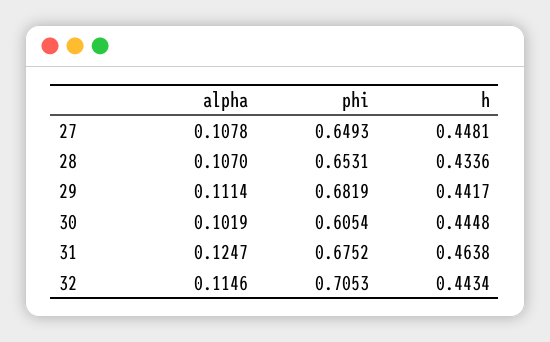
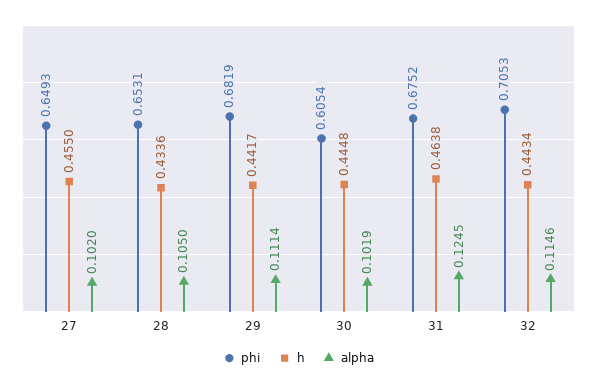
  {
    "alpha": {
-     "27": 0.1078,
+     "27": 0.102,
-     "28": 0.107,
+     "28": 0.105,
      "29": 0.1114,
      "30": 0.1019,
-     "31": 0.1247,
+     "31": 0.1245,
      "32": 0.1146
    },
    "phi": {
      "27": 0.6493,
      "28": 0.6531,
      "29": 0.6819,
      "30": 0.6054,
      "31": 0.6752,
      "32": 0.7053
    },
    "h": {
-     "27": 0.4481,
+     "27": 0.455,
      "28": 0.4336,
      "29": 0.4417,
      "30": 0.4448,
      "31": 0.4638,
      "32": 0.4434
    }
  }

